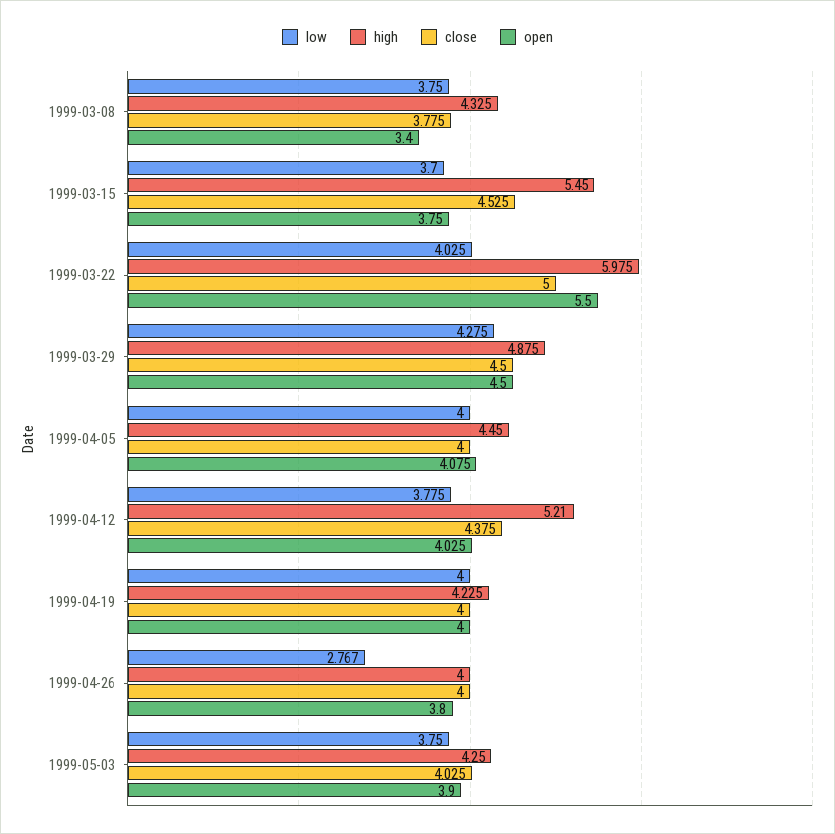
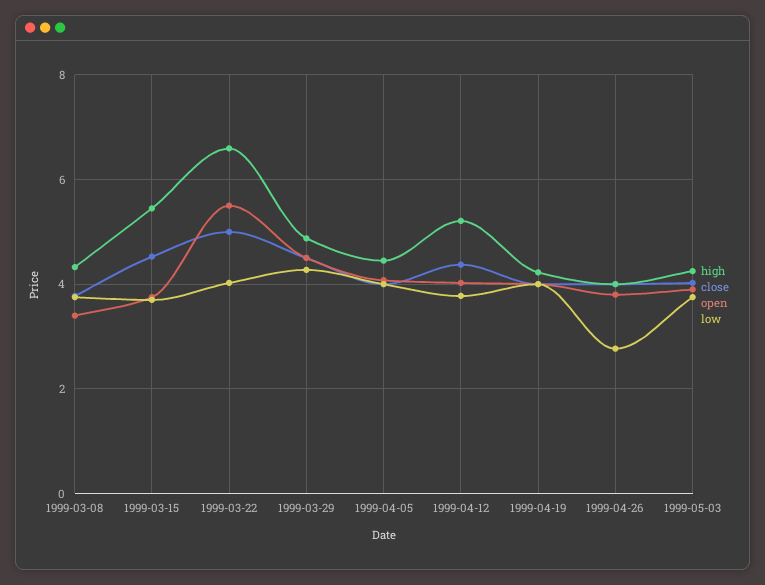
  {
    "low": {
      "1999-03-08": 3.75,
      "1999-03-15": 3.7,
      "1999-03-22": 4.025,
      "1999-03-29": 4.275,
      "1999-04-05": 4,
      "1999-04-12": 3.775,
      "1999-04-19": 4,
      "1999-04-26": 2.767,
      "1999-05-03": 3.75
    },
    "high": {
      "1999-03-08": 4.325,
      "1999-03-15": 5.45,
-     "1999-03-22": 5.975,
+     "1999-03-22": 6.6,
      "1999-03-29": 4.875,
      "1999-04-05": 4.45,
      "1999-04-12": 5.21,
      "1999-04-19": 4.225,
      "1999-04-26": 4,
      "1999-05-03": 4.25
    },
    "close": {
      "1999-03-08": 3.775,
      "1999-03-15": 4.525,
      "1999-03-22": 5,
      "1999-03-29": 4.5,
      "1999-04-05": 4,
      "1999-04-12": 4.375,
      "1999-04-19": 4,
      "1999-04-26": 4,
      "1999-05-03": 4.025
    },
    "open": {
      "1999-03-08": 3.4,
      "1999-03-15": 3.75,
      "1999-03-22": 5.5,
      "1999-03-29": 4.5,
      "1999-04-05": 4.075,
      "1999-04-12": 4.025,
      "1999-04-19": 4,
      "1999-04-26": 3.8,
      "1999-05-03": 3.9
    }
  }

